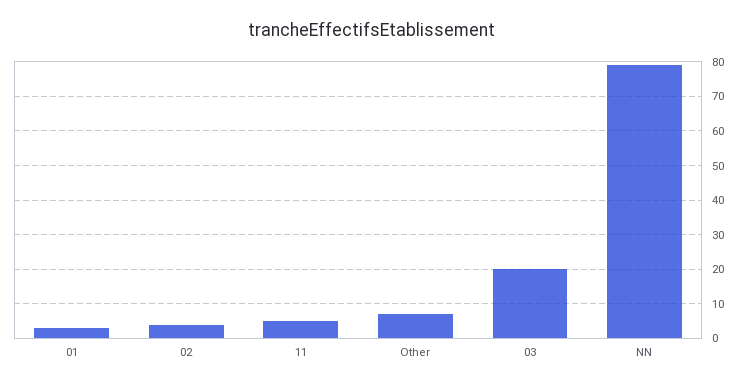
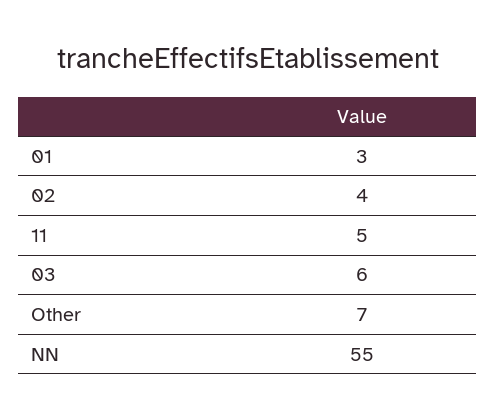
  {
    "01": 3,
    "02": 4,
    "11": 5,
    "Other": 7,
-   "03": 20,
+   "03": 6,
-   "NN": 80
+   "NN": 55
  }

